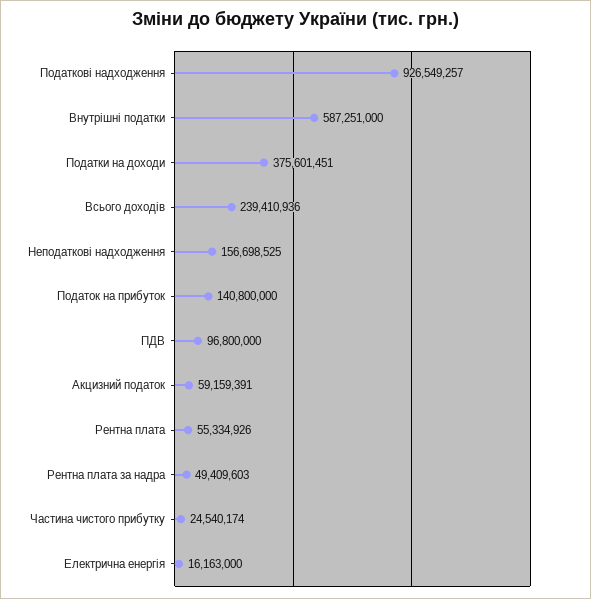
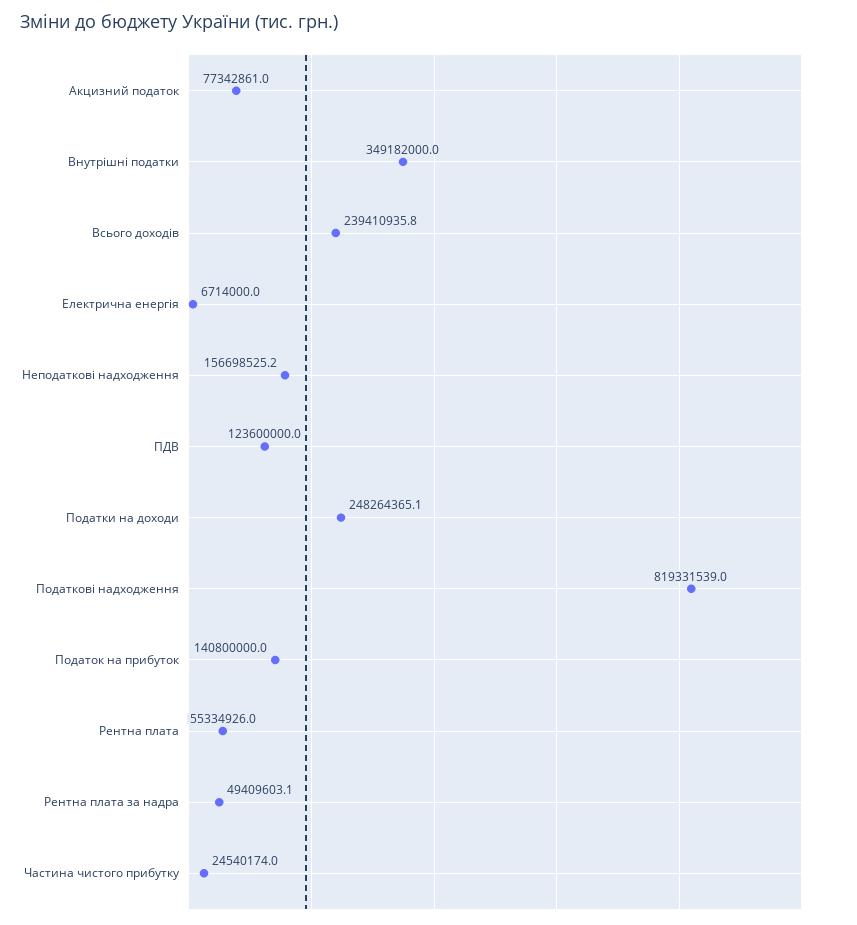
  {
-   "Податкові надходження": 926549257,
+   "Податкові надходження": 819331539,
-   "Внутрішні податки": 587251000,
+   "Внутрішні податки": 349182000,
-   "Податки на доходи": 375601451,
+   "Податки на доходи": 248264365.1,
    "Всього доходів": 239410935.8,
    "Неподаткові надходження": 156698525.2,
    "Податок на прибуток": 140800000,
-   "ПДВ": 96800000,
+   "ПДВ": 123600000,
-   "Акцизний податок": 59159391,
+   "Акцизний податок": 77342861,
    "Рентна плата": 55334926,
    "Рентна плата за надра": 49409603.1,
    "Частина чистого прибутку": 24540174,
-   "Електрична енергія": 16163000
+   "Електрична енергія": 6714000
  }

